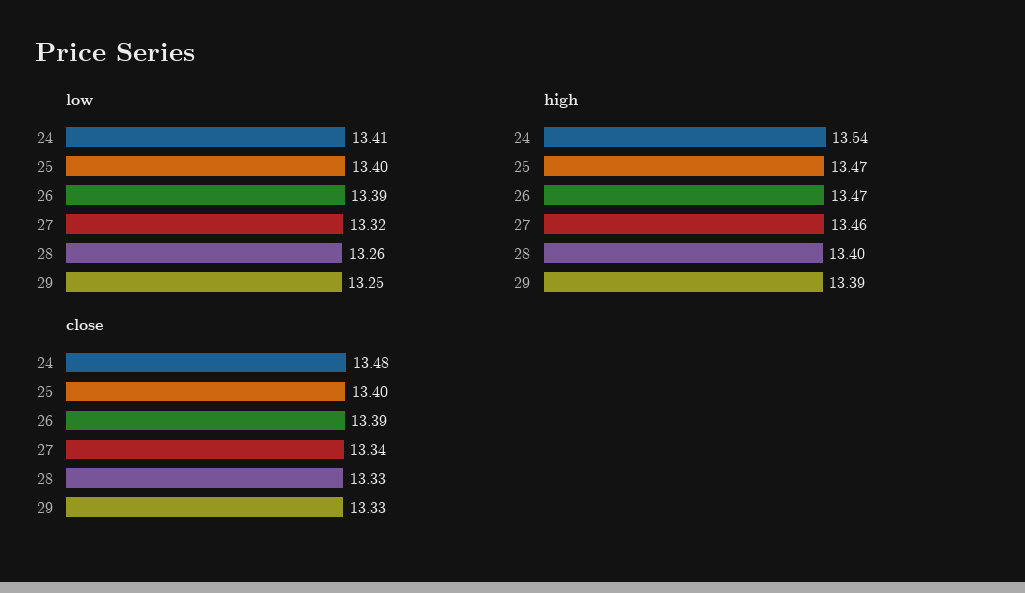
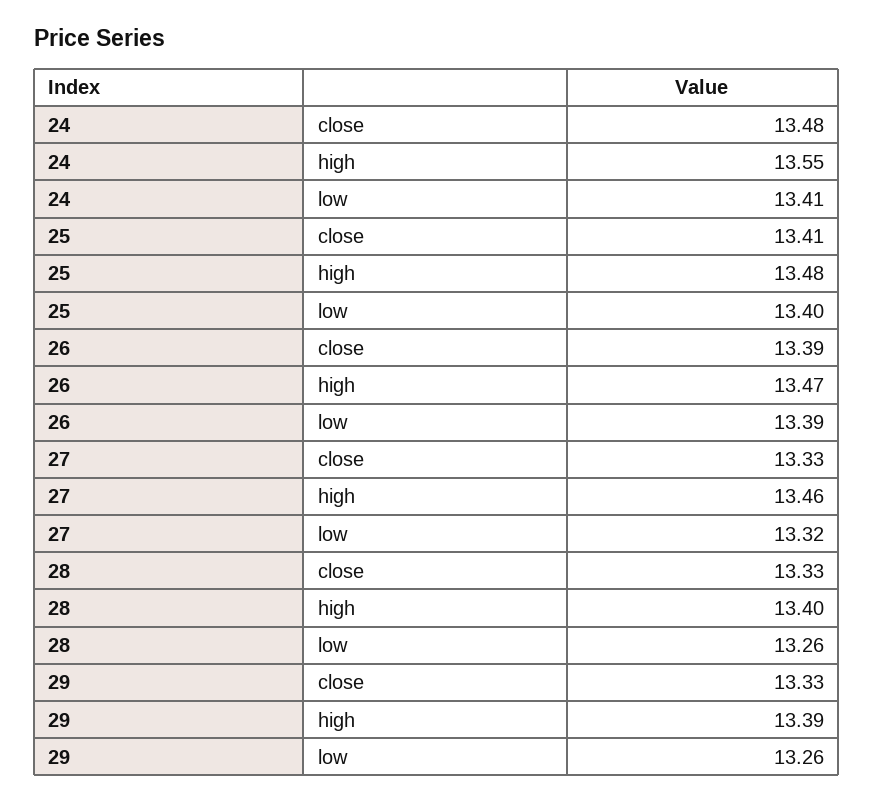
  {
    "low": {
      "24": 13.41,
      "25": 13.4,
      "26": 13.39,
      "27": 13.32,
      "28": 13.26,
-     "29": 13.25
+     "29": 13.26
    },
    "high": {
-     "24": 13.54,
+     "24": 13.55,
-     "25": 13.47,
+     "25": 13.48,
      "26": 13.47,
      "27": 13.46,
      "28": 13.4,
      "29": 13.39
    },
    "close": {
      "24": 13.48,
-     "25": 13.4,
+     "25": 13.41,
      "26": 13.39,
-     "27": 13.34,
+     "27": 13.33,
      "28": 13.33,
      "29": 13.33
    }
  }

